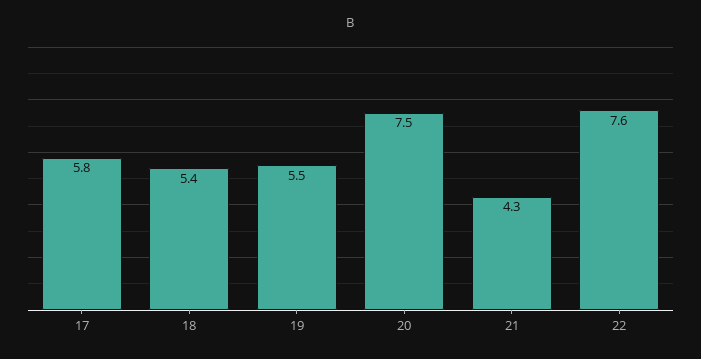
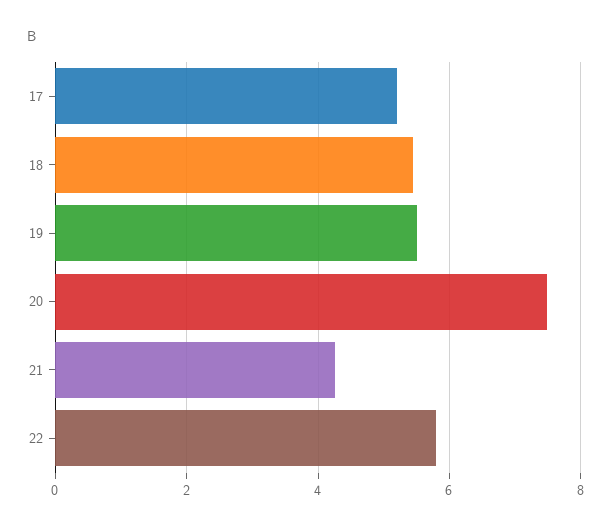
  {
-   "17": 5.8,
+   "17": 5.2,
    "18": 5.4,
    "19": 5.5,
    "20": 7.5,
    "21": 4.3,
-   "22": 7.6
+   "22": 5.8
  }

